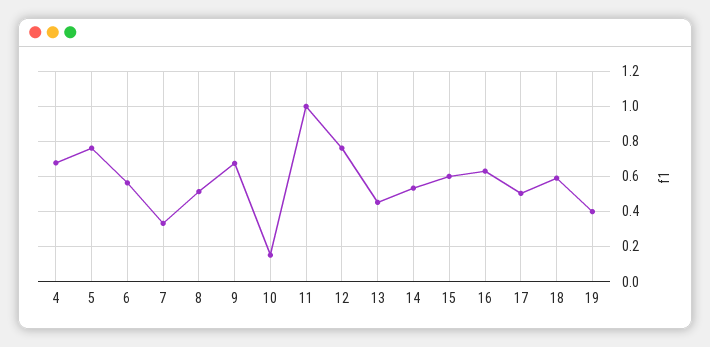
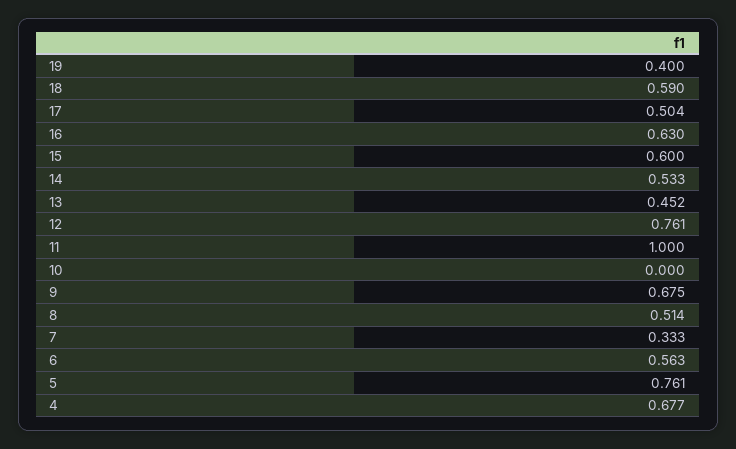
  {
    "4": 0.677,
    "5": 0.761,
    "6": 0.563,
    "7": 0.333,
    "8": 0.514,
    "9": 0.675,
-   "10": 0.15,
+   "10": 0,
    "11": 1,
    "12": 0.761,
    "13": 0.452,
    "14": 0.533,
    "15": 0.6,
    "16": 0.63,
    "17": 0.504,
    "18": 0.59,
    "19": 0.4
  }

